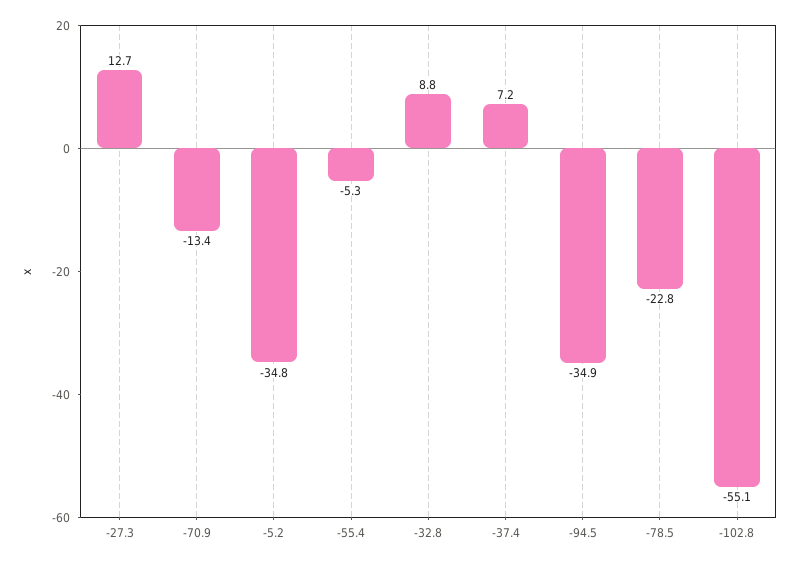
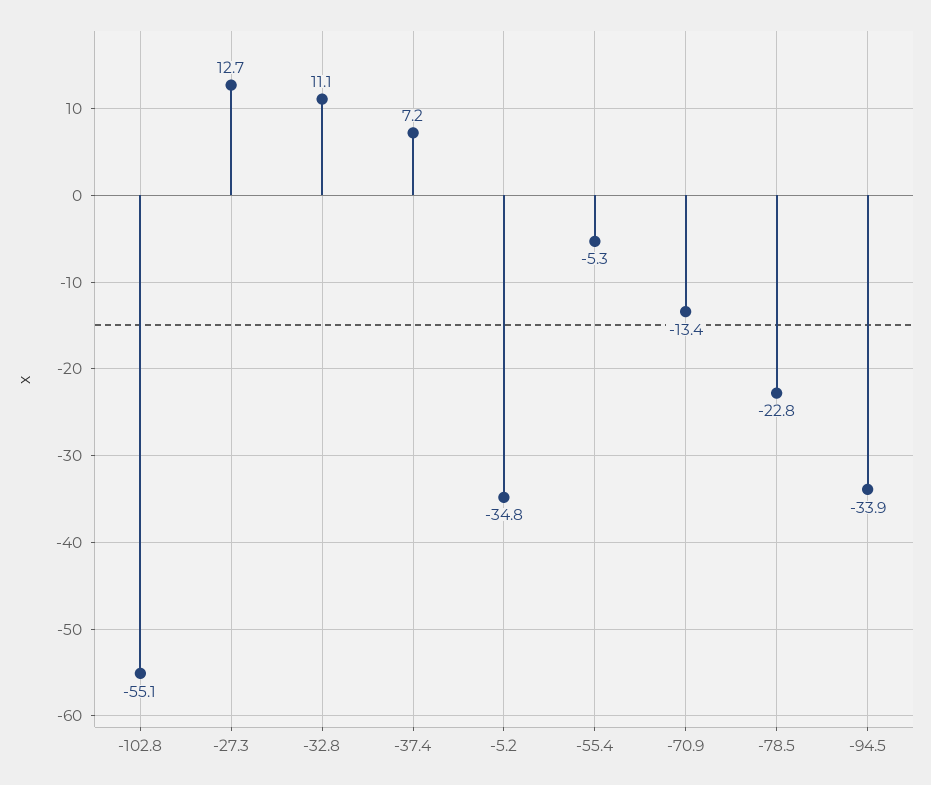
  {
    "-27.3": 12.7,
    "-70.9": -13.4,
    "-5.2": -34.8,
    "-55.4": -5.3,
-   "-32.8": 8.8,
+   "-32.8": 11.1,
    "-37.4": 7.2,
-   "-94.5": -34.9,
+   "-94.5": -33.9,
    "-78.5": -22.8,
    "-102.8": -55.1
  }

